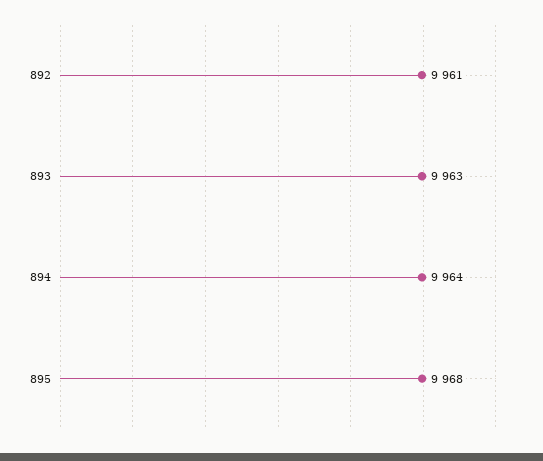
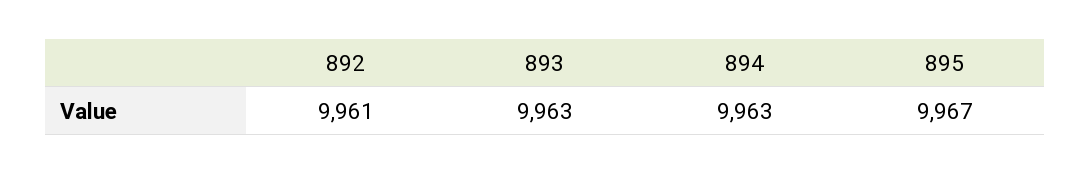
  {
    "892": 9961,
    "893": 9963,
-   "894": 9964,
+   "894": 9963,
-   "895": 9968
+   "895": 9967
  }

